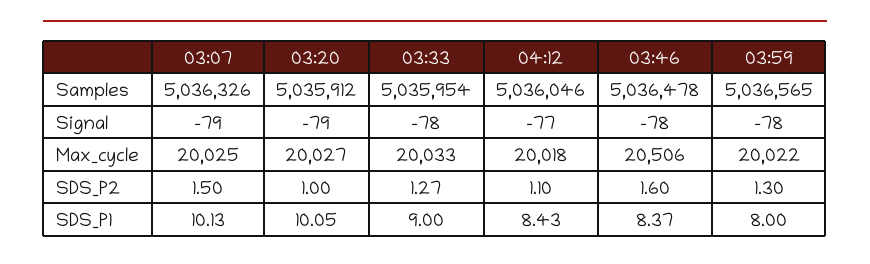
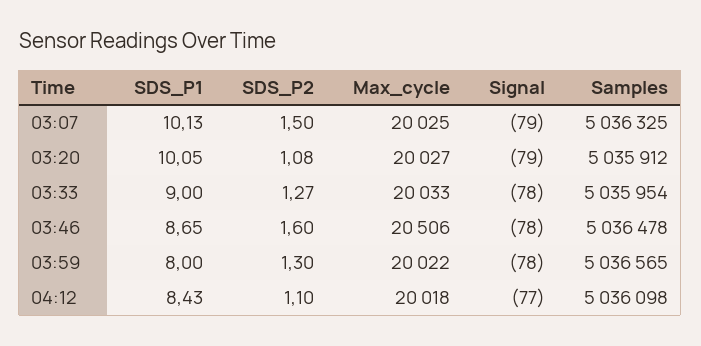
  {
    "03:07": {
-     "Samples": 5036326,
+     "Samples": 5036325,
      "Signal": -79,
      "Max_cycle": 20025,
      "SDS_P2": 1.5,
      "SDS_P1": 10.13
    },
    "03:20": {
      "Samples": 5035912,
      "Signal": -79,
      "Max_cycle": 20027,
-     "SDS_P2": 1,
+     "SDS_P2": 1.08,
      "SDS_P1": 10.05
    },
    "03:33": {
      "Samples": 5035954,
      "Signal": -78,
      "Max_cycle": 20033,
      "SDS_P2": 1.27,
      "SDS_P1": 9
    },
    "04:12": {
-     "Samples": 5036046,
+     "Samples": 5036098,
      "Signal": -77,
      "Max_cycle": 20018,
      "SDS_P2": 1.1,
      "SDS_P1": 8.43
    },
    "03:46": {
      "Samples": 5036478,
      "Signal": -78,
      "Max_cycle": 20506,
      "SDS_P2": 1.6,
-     "SDS_P1": 8.37
+     "SDS_P1": 8.65
    },
    "03:59": {
      "Samples": 5036565,
      "Signal": -78,
      "Max_cycle": 20022,
      "SDS_P2": 1.3,
      "SDS_P1": 8
    }
  }

